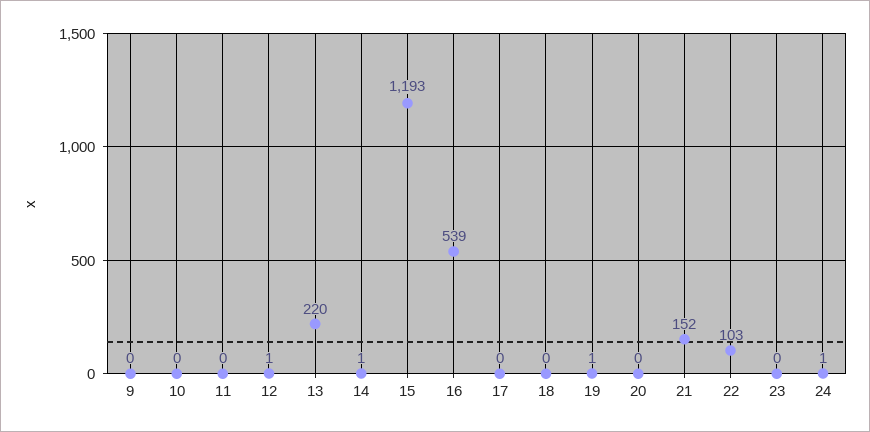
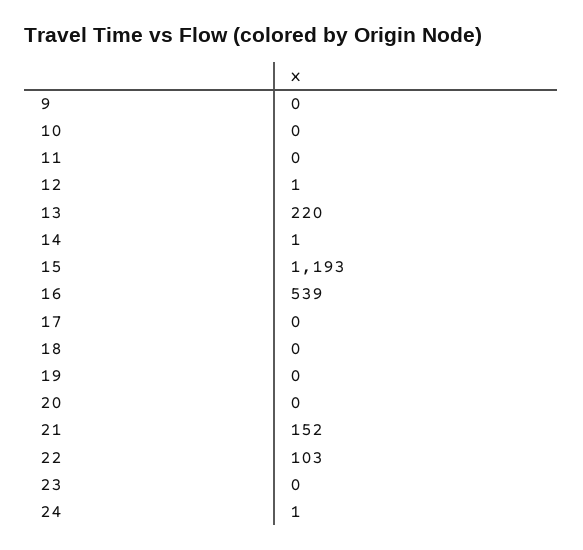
  {
    "9": 0,
    "10": 0,
    "11": 0,
    "12": 1,
    "13": 220,
    "14": 1,
    "15": 1193,
    "16": 539,
    "17": 0,
    "18": 0,
-   "19": 1,
+   "19": 0,
    "20": 0,
    "21": 152,
    "22": 103,
    "23": 0,
    "24": 1
  }

